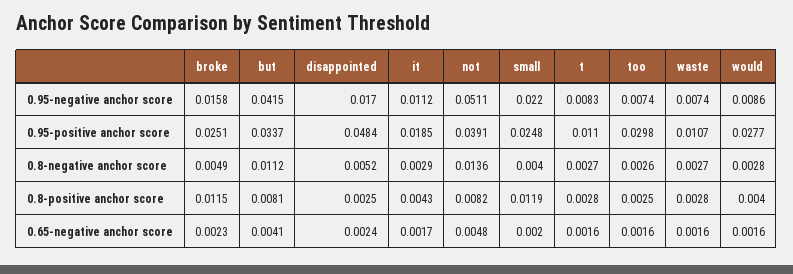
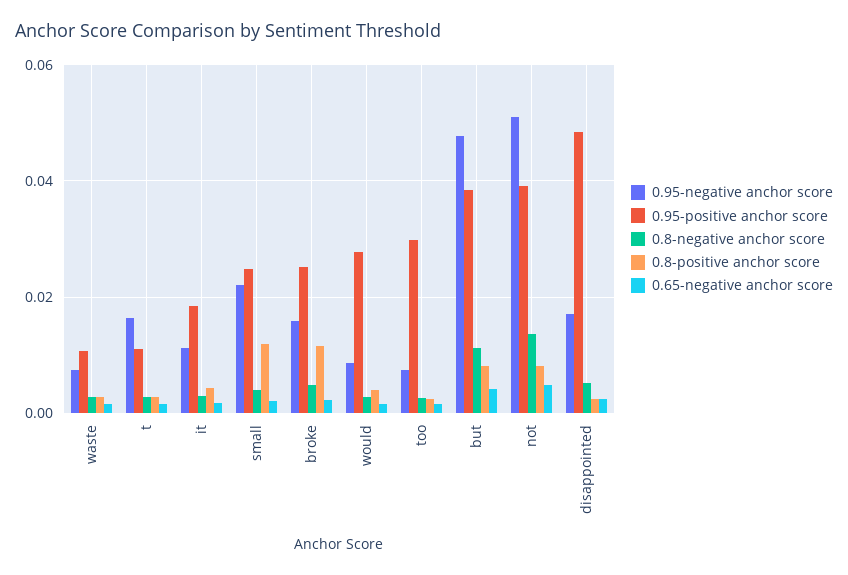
  {
    "0.95-negative anchor score": {
      "broke": 0.0158,
-     "but": 0.0415,
+     "but": 0.048,
      "disappointed": 0.017,
      "it": 0.0112,
      "not": 0.0511,
      "small": 0.022,
-     "t": 0.0083,
+     "t": 0.016,
      "too": 0.0074,
      "waste": 0.0074,
      "would": 0.0086
    },
    "0.95-positive anchor score": {
      "broke": 0.0251,
-     "but": 0.0337,
+     "but": 0.038,
      "disappointed": 0.0484,
      "it": 0.0185,
      "not": 0.0391,
      "small": 0.0248,
      "t": 0.011,
      "too": 0.0298,
      "waste": 0.0107,
      "would": 0.0277
    },
    "0.8-negative anchor score": {
      "broke": 0.0049,
      "but": 0.0112,
      "disappointed": 0.0052,
      "it": 0.0029,
      "not": 0.0136,
      "small": 0.004,
      "t": 0.0027,
      "too": 0.0026,
      "waste": 0.0027,
      "would": 0.0028
    },
    "0.8-positive anchor score": {
      "broke": 0.0115,
      "but": 0.0081,
      "disappointed": 0.0025,
      "it": 0.0043,
      "not": 0.0082,
      "small": 0.0119,
      "t": 0.0028,
      "too": 0.0025,
      "waste": 0.0028,
      "would": 0.004
    },
    "0.65-negative anchor score": {
      "broke": 0.0023,
      "but": 0.0041,
      "disappointed": 0.0024,
      "it": 0.0017,
      "not": 0.0048,
      "small": 0.002,
      "t": 0.0016,
      "too": 0.0016,
      "waste": 0.0016,
      "would": 0.0016
    }
  }

